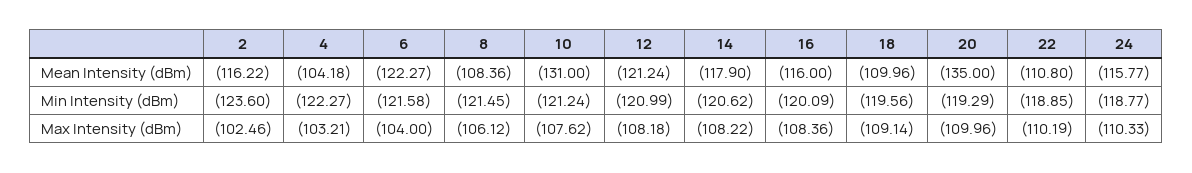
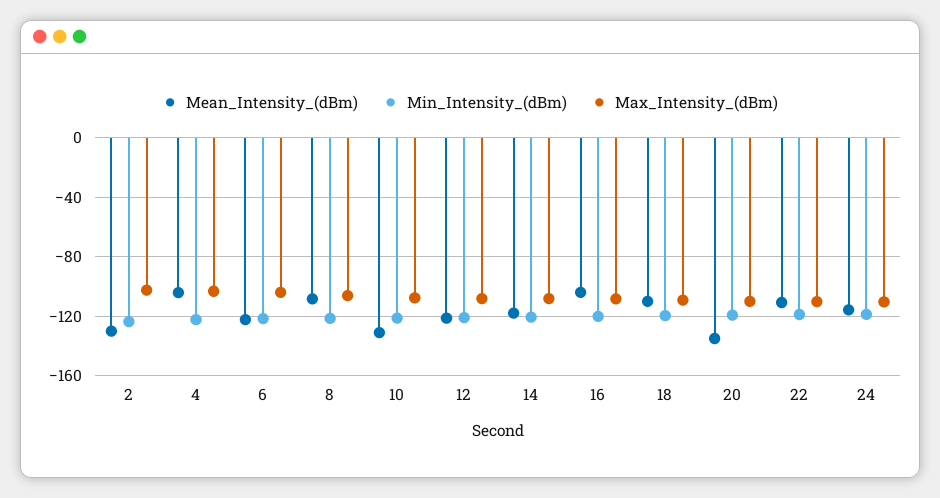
  {
    "Mean Intensity (dBm)": {
-     "2": -116.22,
+     "2": -130,
      "4": -104.18,
      "6": -122.27,
      "8": -108.36,
      "10": -131,
      "12": -121.24,
      "14": -117.9,
-     "16": -116,
+     "16": -105,
      "18": -109.96,
      "20": -135,
      "22": -110.8,
      "24": -115.77
    },
    "Min Intensity (dBm)": {
      "2": -123.6,
      "4": -122.27,
      "6": -121.58,
      "8": -121.45,
      "10": -121.24,
      "12": -120.99,
      "14": -120.62,
      "16": -120.09,
      "18": -119.56,
      "20": -119.29,
      "22": -118.85,
      "24": -118.77
    },
    "Max Intensity (dBm)": {
      "2": -102.46,
      "4": -103.21,
      "6": -104,
      "8": -106.12,
      "10": -107.62,
      "12": -108.18,
      "14": -108.22,
      "16": -108.36,
      "18": -109.14,
      "20": -109.96,
      "22": -110.19,
      "24": -110.33
    }
  }

